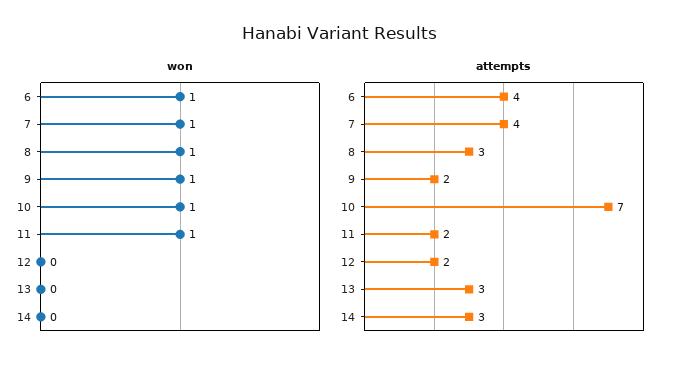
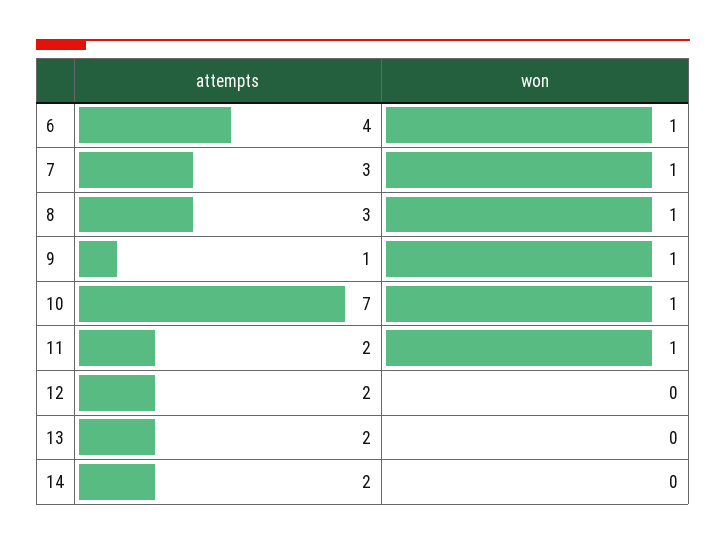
  {
    "won": {
      "6": 1,
      "7": 1,
      "8": 1,
      "9": 1,
      "10": 1,
      "11": 1,
      "12": 0,
      "13": 0,
      "14": 0
    },
    "attempts": {
      "6": 4,
-     "7": 4,
+     "7": 3,
      "8": 3,
-     "9": 2,
+     "9": 1,
      "10": 7,
      "11": 2,
      "12": 2,
-     "13": 3,
+     "13": 2,
-     "14": 3
+     "14": 2
    }
  }

